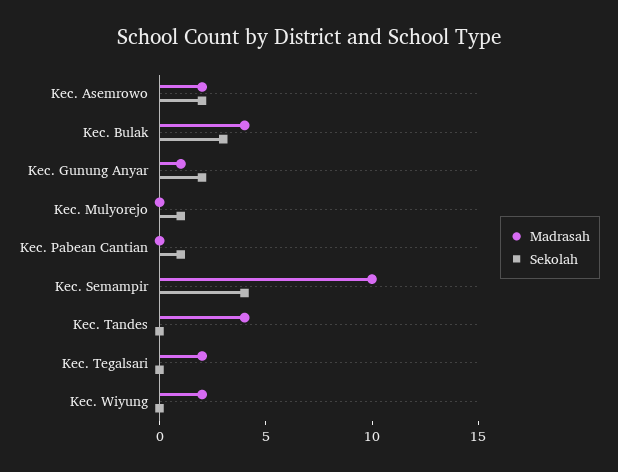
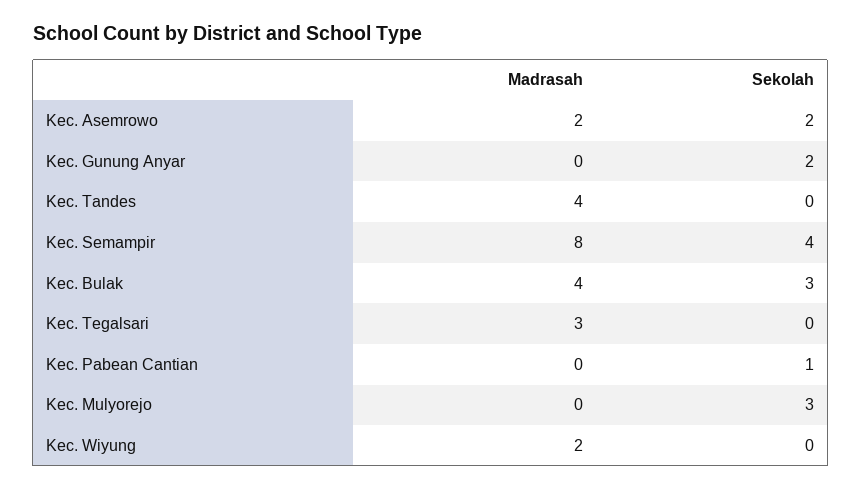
  {
    "Madrasah": {
      "Kec. Asemrowo": 2,
      "Kec. Bulak": 4,
-     "Kec. Gunung Anyar": 1,
+     "Kec. Gunung Anyar": 0,
      "Kec. Mulyorejo": 0,
      "Kec. Pabean Cantian": 0,
-     "Kec. Semampir": 10,
+     "Kec. Semampir": 8,
      "Kec. Tandes": 4,
-     "Kec. Tegalsari": 2,
+     "Kec. Tegalsari": 3,
      "Kec. Wiyung": 2
    },
    "Sekolah": {
      "Kec. Asemrowo": 2,
      "Kec. Bulak": 3,
      "Kec. Gunung Anyar": 2,
-     "Kec. Mulyorejo": 1,
+     "Kec. Mulyorejo": 3,
      "Kec. Pabean Cantian": 1,
      "Kec. Semampir": 4,
      "Kec. Tandes": 0,
      "Kec. Tegalsari": 0,
      "Kec. Wiyung": 0
    }
  }

